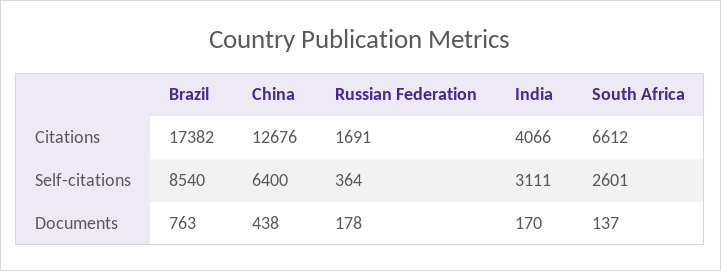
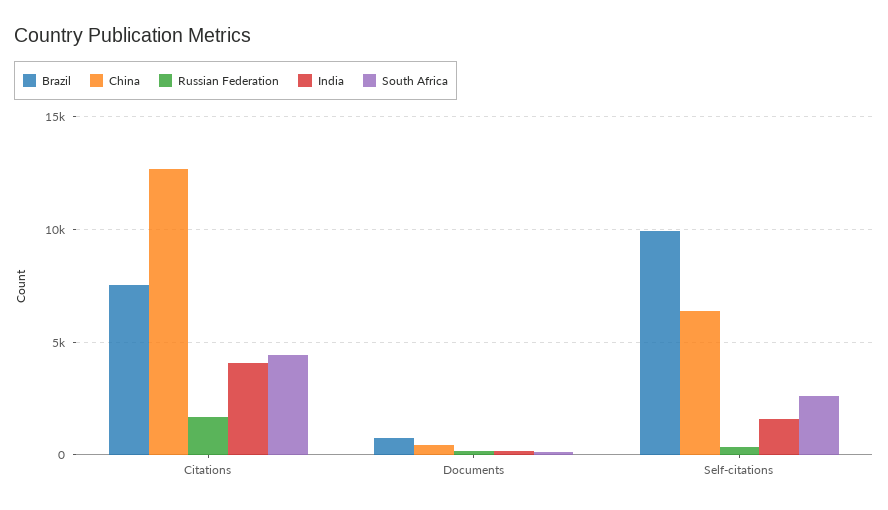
  {
    "Brazil": {
-     "Citations": 17382,
+     "Citations": 7500,
-     "Self-citations": 8540,
+     "Self-citations": 10000,
      "Documents": 763
    },
    "China": {
      "Citations": 12676,
      "Self-citations": 6400,
      "Documents": 438
    },
    "Russian Federation": {
      "Citations": 1691,
      "Self-citations": 364,
      "Documents": 178
    },
    "India": {
      "Citations": 4066,
-     "Self-citations": 3111,
+     "Self-citations": 1500,
      "Documents": 170
    },
    "South Africa": {
-     "Citations": 6612,
+     "Citations": 4500,
      "Self-citations": 2601,
      "Documents": 137
    }
  }

